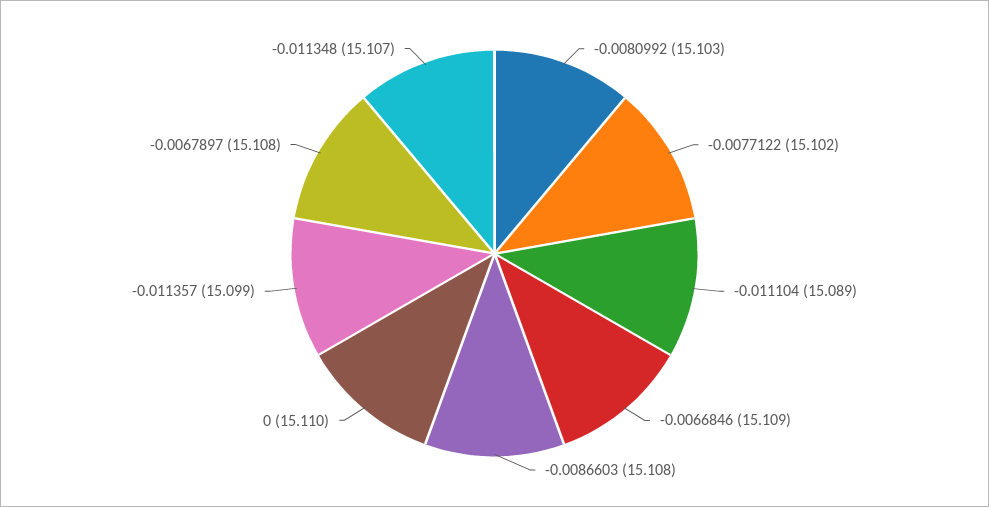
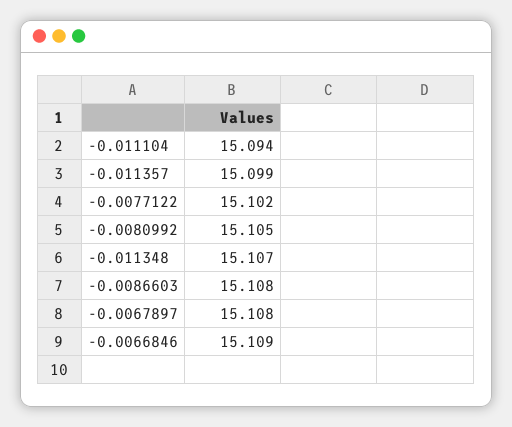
  {
-   "-0.0080992": 15.103,
+   "-0.0080992": 15.105,
    "-0.0077122": 15.102,
-   "-0.011104": 15.089,
+   "-0.011104": 15.094,
    "-0.0066846": 15.109,
    "-0.0086603": 15.108,
-   "0": 15.11,
    "-0.011357": 15.099,
    "-0.0067897": 15.108,
    "-0.011348": 15.107
  }

